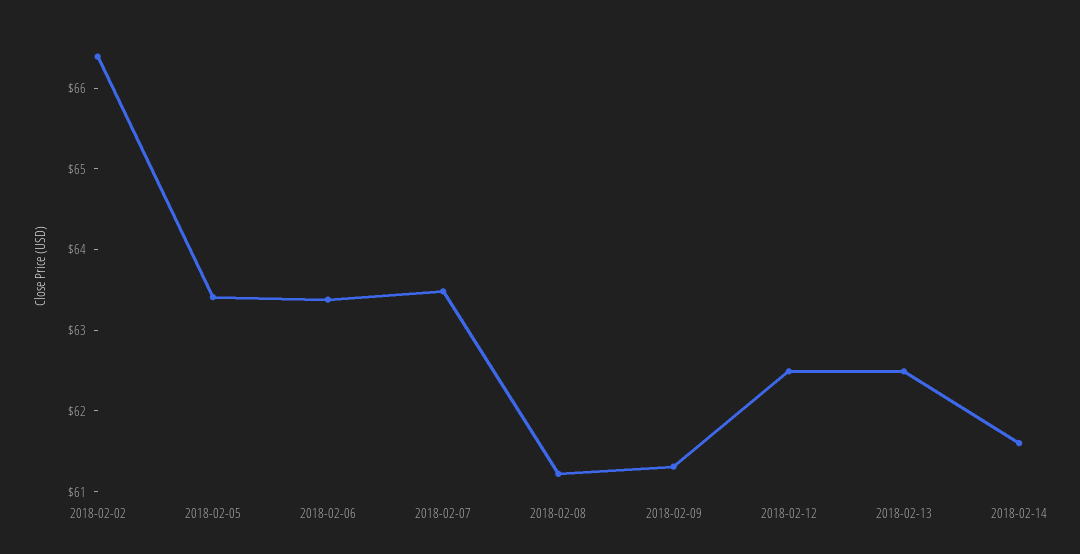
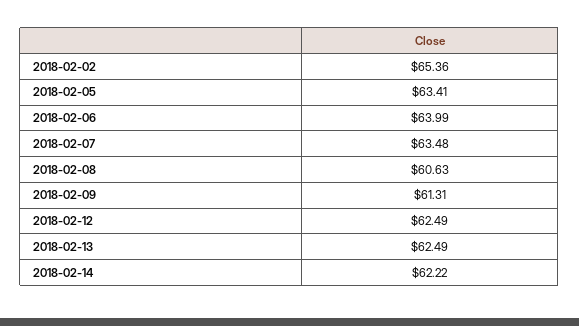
  {
-   "2018-02-02": 66.4,
+   "2018-02-02": 65.36,
    "2018-02-05": 63.41,
-   "2018-02-06": 63.4,
+   "2018-02-06": 63.99,
    "2018-02-07": 63.48,
-   "2018-02-08": 61.2,
+   "2018-02-08": 60.63,
    "2018-02-09": 61.31,
    "2018-02-12": 62.49,
    "2018-02-13": 62.49,
-   "2018-02-14": 61.6
+   "2018-02-14": 62.22
  }

